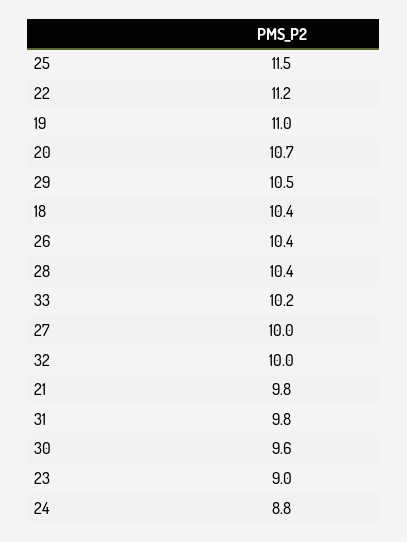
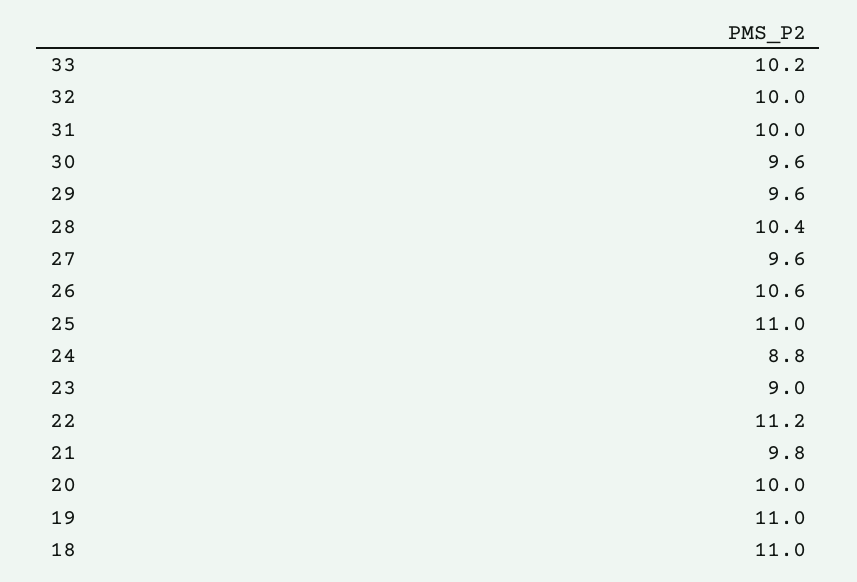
  {
-   "25": 11.5,
+   "25": 11,
    "22": 11.2,
    "19": 11,
-   "20": 10.7,
+   "20": 10,
-   "29": 10.5,
+   "29": 9.6,
-   "18": 10.4,
+   "18": 11,
-   "26": 10.4,
+   "26": 10.6,
    "28": 10.4,
    "33": 10.2,
-   "27": 10,
+   "27": 9.6,
    "32": 10,
    "21": 9.8,
-   "31": 9.8,
+   "31": 10,
    "30": 9.6,
    "23": 9,
    "24": 8.8
  }

